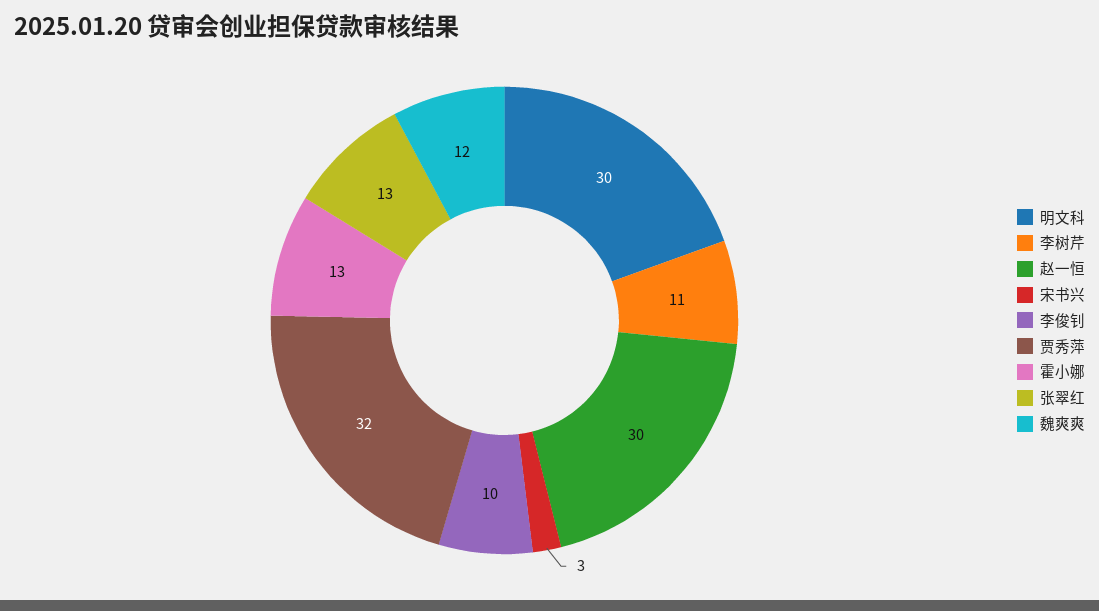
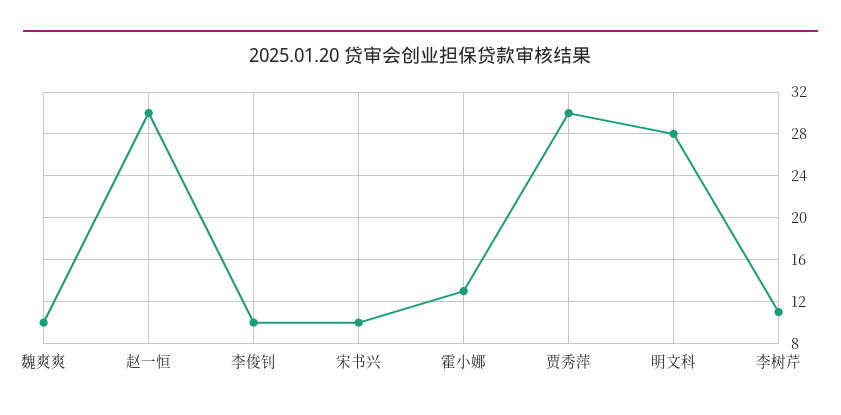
  {
-   "明文科": 30,
+   "明文科": 28,
    "李树芹": 11,
    "赵一恒": 30,
-   "宋书兴": 3,
+   "宋书兴": 10,
    "李俊钊": 10,
-   "贾秀萍": 32,
+   "贾秀萍": 30,
    "霍小娜": 13,
-   "张翠红": 13,
-   "魏爽爽": 12
+   "魏爽爽": 10
  }

